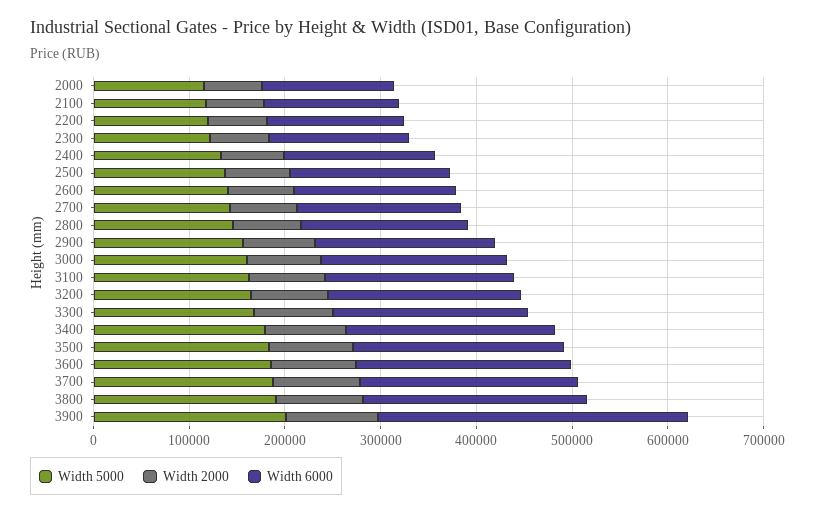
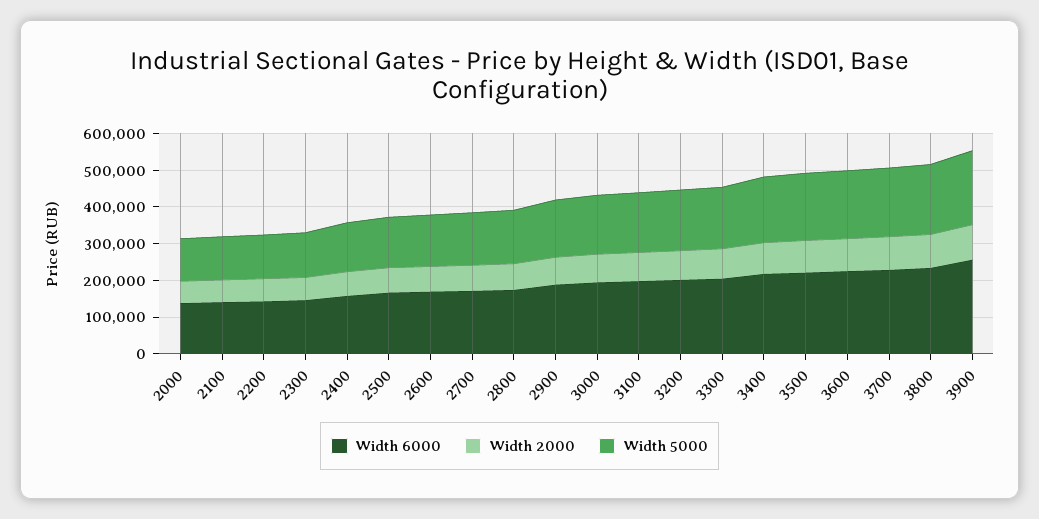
  {
    "Width 5000": {
      "2000": 120000,
      "2100": 120000,
      "2200": 120000,
      "2300": 120000,
      "2400": 140000,
      "2500": 140000,
      "2600": 140000,
      "2700": 140000,
      "2800": 140000,
      "2900": 160000,
      "3000": 160000,
      "3100": 160000,
      "3200": 160000,
      "3300": 160000,
      "3400": 180000,
      "3500": 180000,
      "3600": 180000,
      "3700": 180000,
      "3800": 200000,
      "3900": 200000
    },
    "Width 2000": {
      "2000": 60000,
      "2100": 60000,
      "2200": 60000,
      "2300": 60000,
      "2400": 60000,
      "2500": 60000,
      "2600": 60000,
      "2700": 80000,
      "2800": 80000,
      "2900": 80000,
      "3000": 80000,
      "3100": 80000,
      "3200": 80000,
      "3300": 80000,
      "3400": 80000,
      "3500": 80000,
      "3600": 80000,
      "3700": 100000,
      "3800": 100000,
      "3900": 100000
    },
    "Width 6000": {
      "2000": 140000,
      "2100": 140000,
      "2200": 140000,
      "2300": 140000,
      "2400": 160000,
      "2500": 160000,
      "2600": 160000,
      "2700": 180000,
      "2800": 180000,
      "2900": 180000,
      "3000": 200000,
      "3100": 200000,
      "3200": 200000,
      "3300": 200000,
      "3400": 220000,
      "3500": 220000,
      "3600": 220000,
      "3700": 220000,
      "3800": 240000,
-     "3900": 320000
+     "3900": 250000
    }
  }

